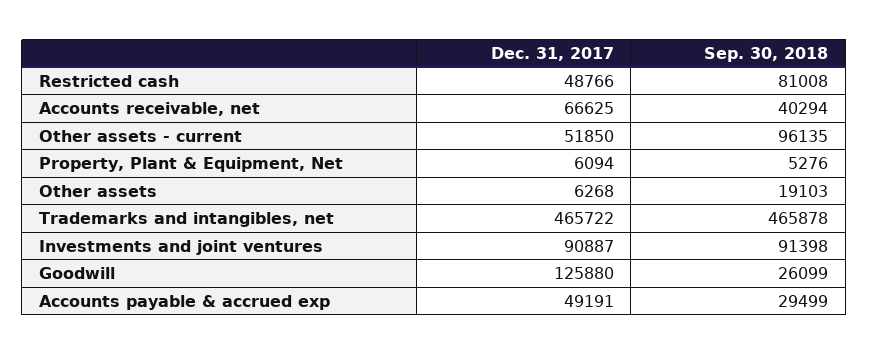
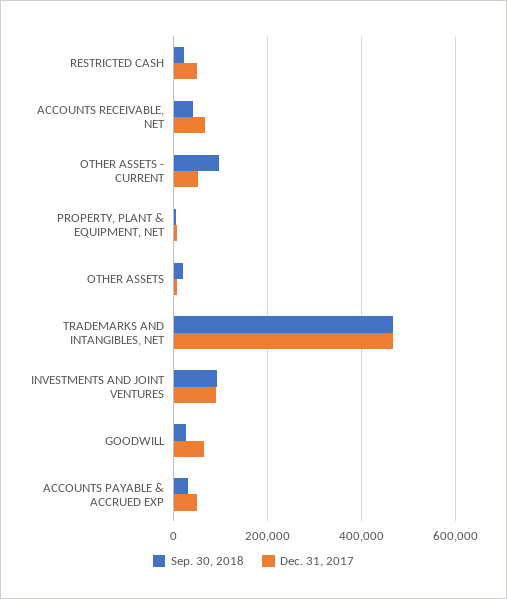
  {
    "Dec. 31, 2017": {
      "Restricted cash": 48766,
      "Accounts receivable, net": 66625,
      "Other assets - current": 51850,
      "Property, Plant & Equipment, Net": 6094,
      "Other assets": 6268,
      "Trademarks and intangibles, net": 465722,
      "Investments and joint ventures": 90887,
-     "Goodwill": 125880,
+     "Goodwill": 60000,
      "Accounts payable & accrued exp": 49191
    },
    "Sep. 30, 2018": {
-     "Restricted cash": 81008,
+     "Restricted cash": 20000,
      "Accounts receivable, net": 40294,
      "Other assets - current": 96135,
      "Property, Plant & Equipment, Net": 5276,
      "Other assets": 19103,
      "Trademarks and intangibles, net": 465878,
      "Investments and joint ventures": 91398,
      "Goodwill": 26099,
      "Accounts payable & accrued exp": 29499
    }
  }

